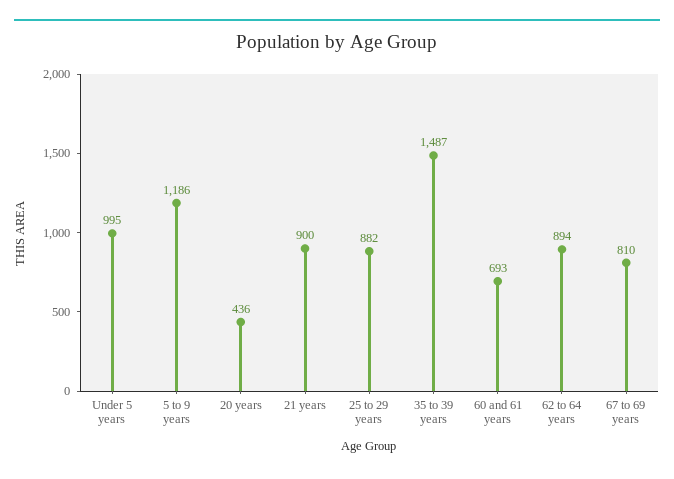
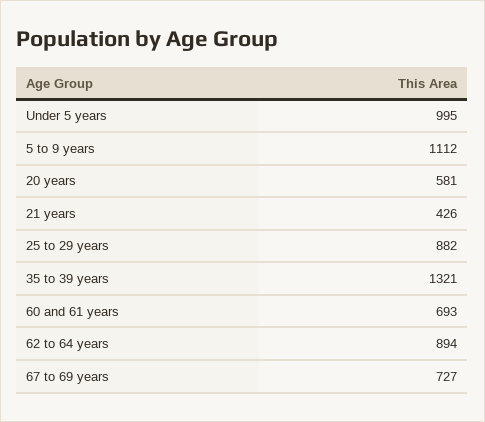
  {
    "Under 5 years": 995,
-   "5 to 9 years": 1186,
+   "5 to 9 years": 1112,
-   "20 years": 436,
+   "20 years": 581,
-   "21 years": 900,
+   "21 years": 426,
    "25 to 29 years": 882,
-   "35 to 39 years": 1487,
+   "35 to 39 years": 1321,
    "60 and 61 years": 693,
    "62 to 64 years": 894,
-   "67 to 69 years": 810
+   "67 to 69 years": 727
  }

